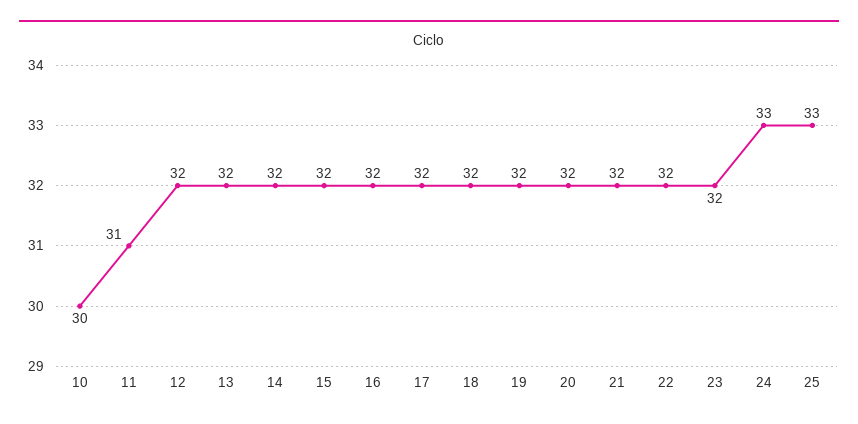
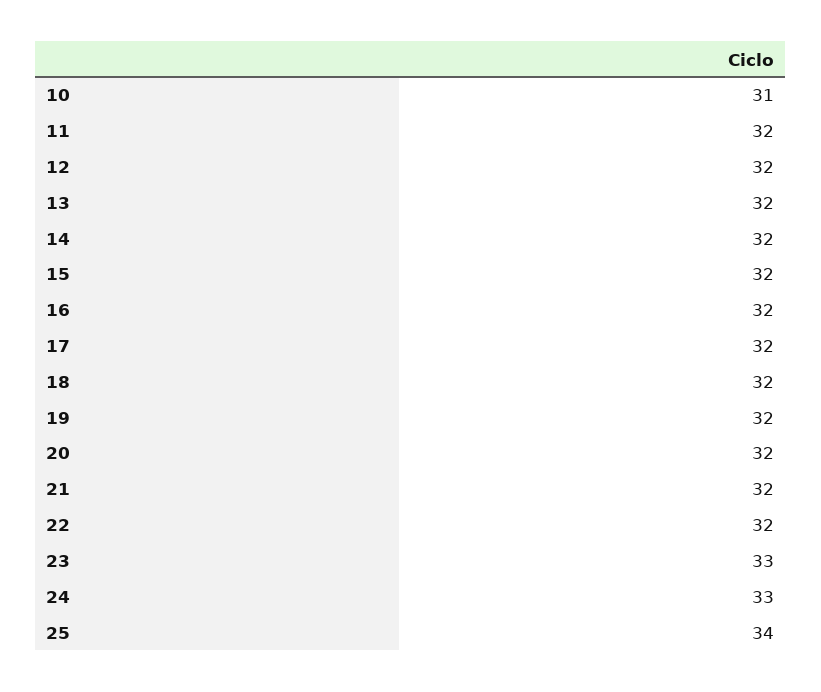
  {
-   "10": 30,
+   "10": 31,
-   "11": 31,
+   "11": 32,
    "12": 32,
    "13": 32,
    "14": 32,
    "15": 32,
    "16": 32,
    "17": 32,
    "18": 32,
    "19": 32,
    "20": 32,
    "21": 32,
    "22": 32,
-   "23": 32,
+   "23": 33,
    "24": 33,
-   "25": 33
+   "25": 34
  }

